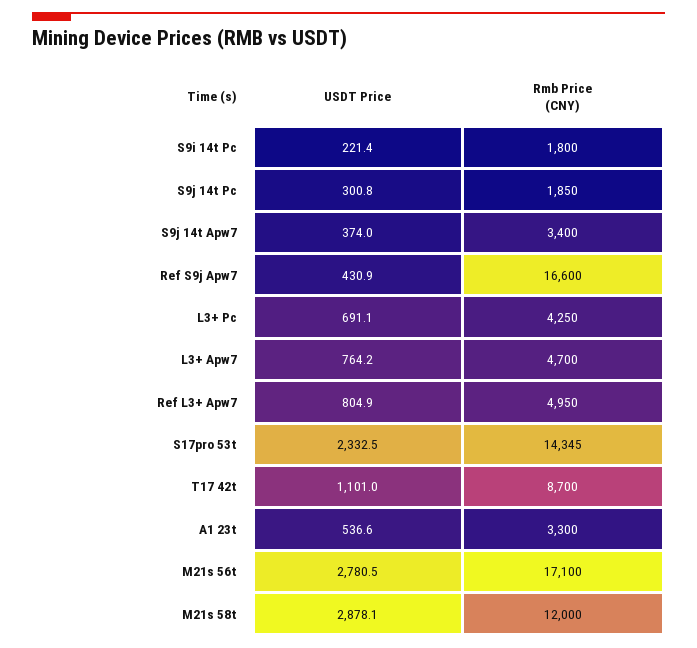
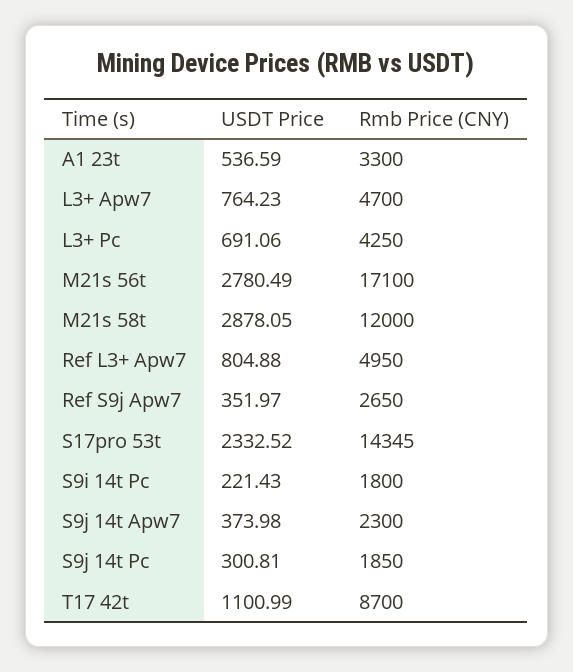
  {
    "USDT Price": {
      "S9i 14t Pc": 221.43,
      "S9j 14t Pc": 300.81,
      "S9j 14t Apw7": 373.98,
-     "Ref S9j Apw7": 430.9,
+     "Ref S9j Apw7": 351.97,
      "L3+ Pc": 691.06,
      "L3+ Apw7": 764.23,
      "Ref L3+ Apw7": 804.88,
      "S17pro 53t": 2332.52,
      "T17 42t": 1100.99,
      "A1 23t": 536.59,
      "M21s 56t": 2780.49,
      "M21s 58t": 2878.05
    },
    "Rmb Price (CNY)": {
      "S9i 14t Pc": 1800,
      "S9j 14t Pc": 1850,
-     "S9j 14t Apw7": 3400,
+     "S9j 14t Apw7": 2300,
-     "Ref S9j Apw7": 16600,
+     "Ref S9j Apw7": 2650,
      "L3+ Pc": 4250,
      "L3+ Apw7": 4700,
      "Ref L3+ Apw7": 4950,
      "S17pro 53t": 14345,
      "T17 42t": 8700,
      "A1 23t": 3300,
      "M21s 56t": 17100,
      "M21s 58t": 12000
    }
  }

